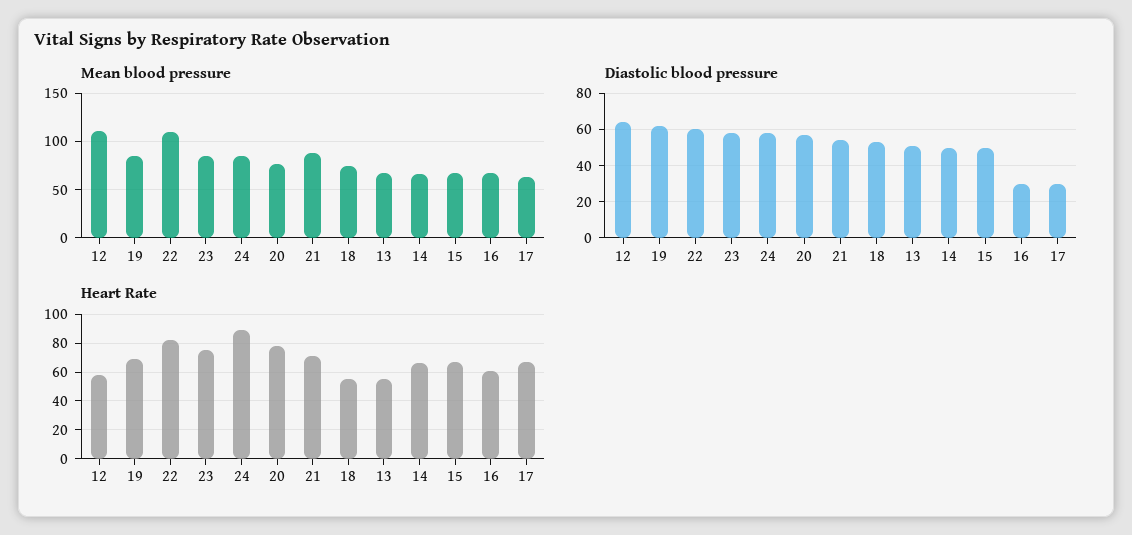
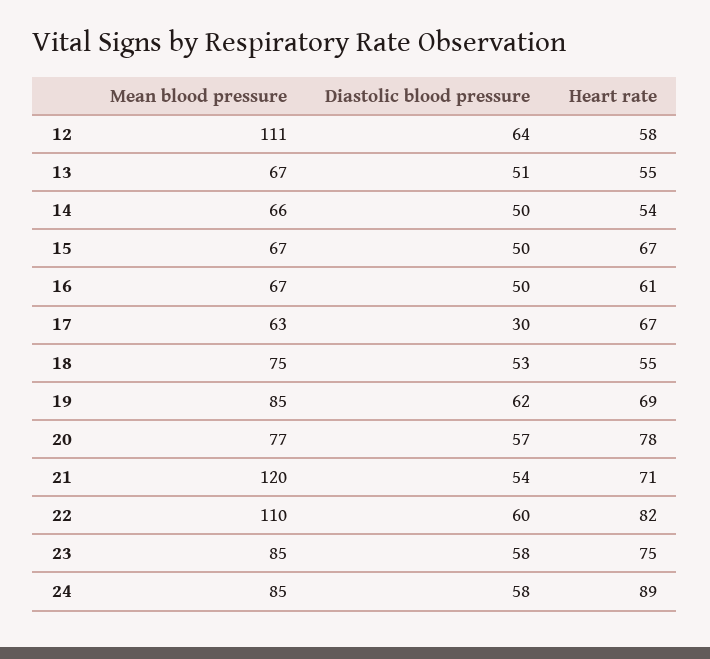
  {
    "Mean blood pressure": {
      "12": 111,
      "19": 85,
      "22": 110,
      "23": 85,
      "24": 85,
      "20": 77,
-     "21": 90,
+     "21": 120,
      "18": 75,
      "13": 67,
      "14": 66,
      "15": 67,
      "16": 67,
      "17": 63
    },
    "Diastolic blood pressure": {
      "12": 64,
      "19": 62,
      "22": 60,
      "23": 58,
      "24": 58,
      "20": 57,
      "21": 54,
      "18": 53,
      "13": 51,
      "14": 50,
      "15": 50,
-     "16": 30,
+     "16": 50,
      "17": 30
    },
    "Heart Rate": {
      "12": 58,
      "19": 69,
      "22": 82,
      "23": 75,
      "24": 89,
      "20": 78,
      "21": 71,
      "18": 55,
      "13": 55,
-     "14": 65,
+     "14": 54,
      "15": 67,
      "16": 61,
      "17": 67
    }
  }

